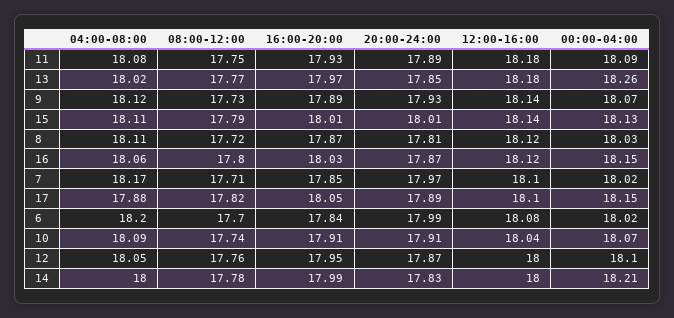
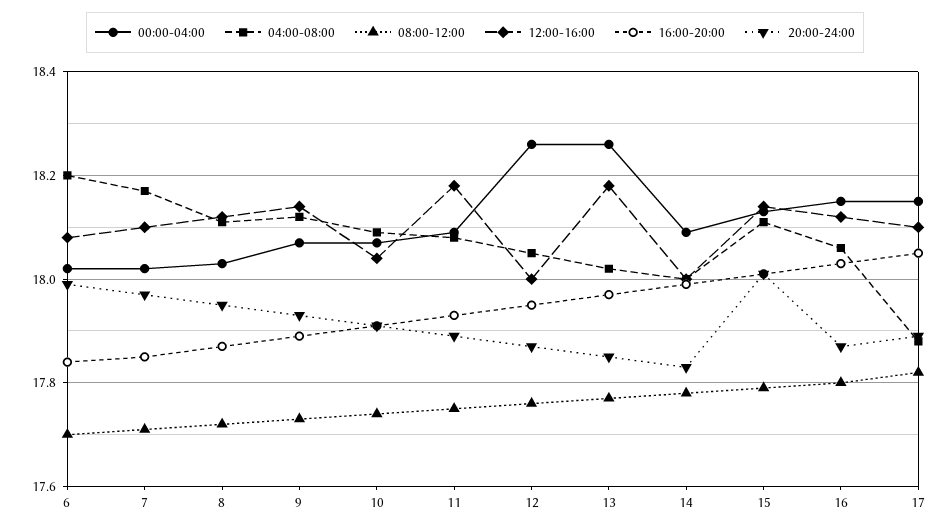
  {
    "04:00-08:00": {
      "11": 18.08,
      "13": 18.02,
      "9": 18.12,
      "15": 18.11,
      "8": 18.11,
      "16": 18.06,
      "7": 18.17,
      "17": 17.88,
      "6": 18.2,
      "10": 18.09,
      "12": 18.05,
      "14": 18
    },
    "08:00-12:00": {
      "11": 17.75,
      "13": 17.77,
      "9": 17.73,
      "15": 17.79,
      "8": 17.72,
      "16": 17.8,
      "7": 17.71,
      "17": 17.82,
      "6": 17.7,
      "10": 17.74,
      "12": 17.76,
      "14": 17.78
    },
    "16:00-20:00": {
      "11": 17.93,
      "13": 17.97,
      "9": 17.89,
      "15": 18.01,
      "8": 17.87,
      "16": 18.03,
      "7": 17.85,
      "17": 18.05,
      "6": 17.84,
      "10": 17.91,
      "12": 17.95,
      "14": 17.99
    },
    "20:00-24:00": {
      "11": 17.89,
      "13": 17.85,
      "9": 17.93,
      "15": 18.01,
-     "8": 17.81,
+     "8": 17.95,
      "16": 17.87,
      "7": 17.97,
      "17": 17.89,
      "6": 17.99,
      "10": 17.91,
      "12": 17.87,
      "14": 17.83
    },
    "12:00-16:00": {
      "11": 18.18,
      "13": 18.18,
      "9": 18.14,
      "15": 18.14,
      "8": 18.12,
      "16": 18.12,
      "7": 18.1,
      "17": 18.1,
      "6": 18.08,
      "10": 18.04,
      "12": 18,
      "14": 18
    },
    "00:00-04:00": {
      "11": 18.09,
      "13": 18.26,
      "9": 18.07,
      "15": 18.13,
      "8": 18.03,
      "16": 18.15,
      "7": 18.02,
      "17": 18.15,
      "6": 18.02,
      "10": 18.07,
-     "12": 18.1,
+     "12": 18.25,
-     "14": 18.21
+     "14": 18.1
    }
  }

